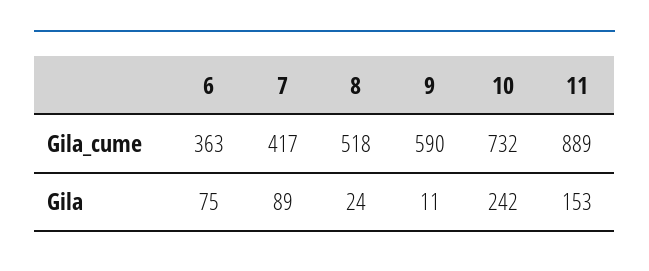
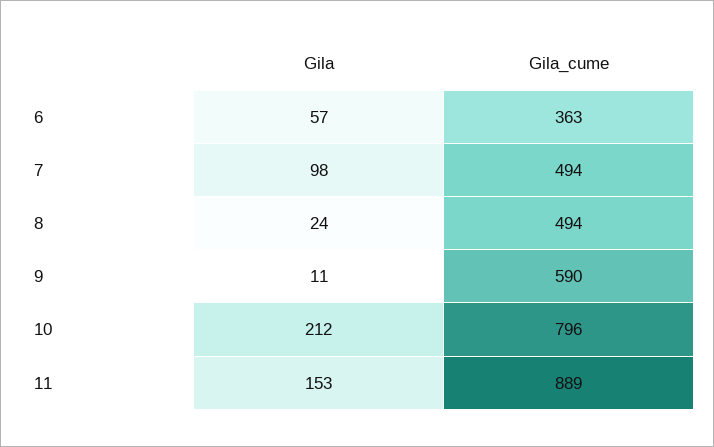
  {
    "6": {
      "Gila_cume": 363,
-     "Gila": 75
+     "Gila": 57
    },
    "7": {
-     "Gila_cume": 417,
+     "Gila_cume": 494,
-     "Gila": 89
+     "Gila": 98
    },
    "8": {
-     "Gila_cume": 518,
+     "Gila_cume": 494,
      "Gila": 24
    },
    "9": {
      "Gila_cume": 590,
      "Gila": 11
    },
    "10": {
-     "Gila_cume": 732,
+     "Gila_cume": 796,
-     "Gila": 242
+     "Gila": 212
    },
    "11": {
      "Gila_cume": 889,
      "Gila": 153
    }
  }

